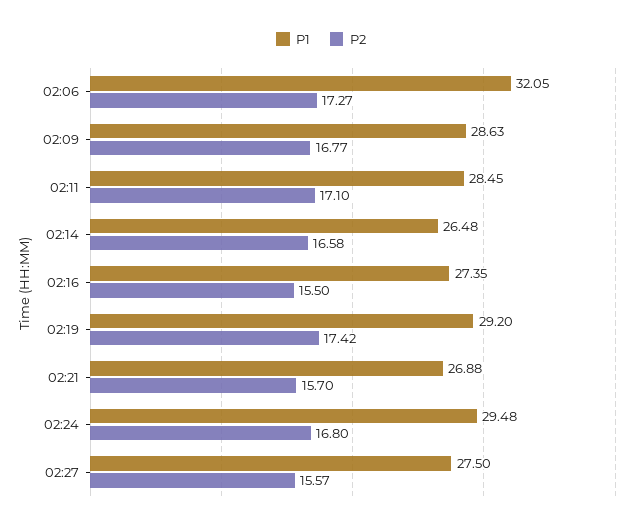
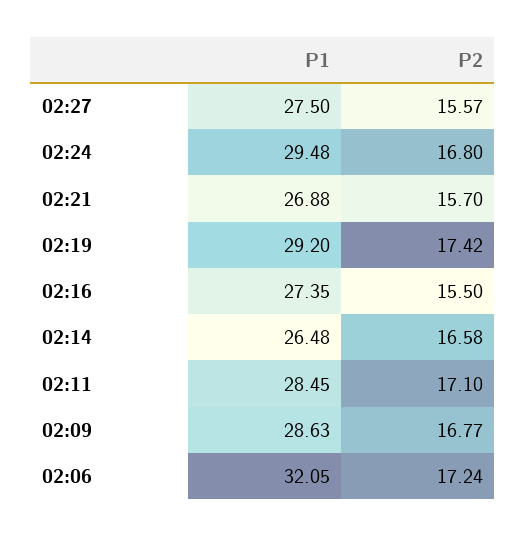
  {
    "P1": {
      "02:06": 32.05,
      "02:09": 28.63,
      "02:11": 28.45,
      "02:14": 26.48,
      "02:16": 27.35,
      "02:19": 29.2,
      "02:21": 26.88,
      "02:24": 29.48,
      "02:27": 27.5
    },
    "P2": {
-     "02:06": 17.27,
+     "02:06": 17.24,
      "02:09": 16.77,
      "02:11": 17.1,
      "02:14": 16.58,
      "02:16": 15.5,
      "02:19": 17.42,
      "02:21": 15.7,
      "02:24": 16.8,
      "02:27": 15.57
    }
  }

